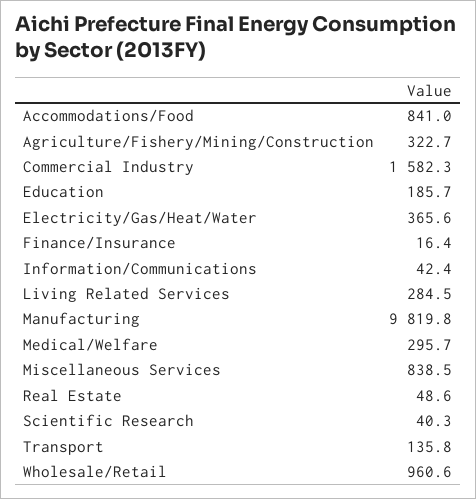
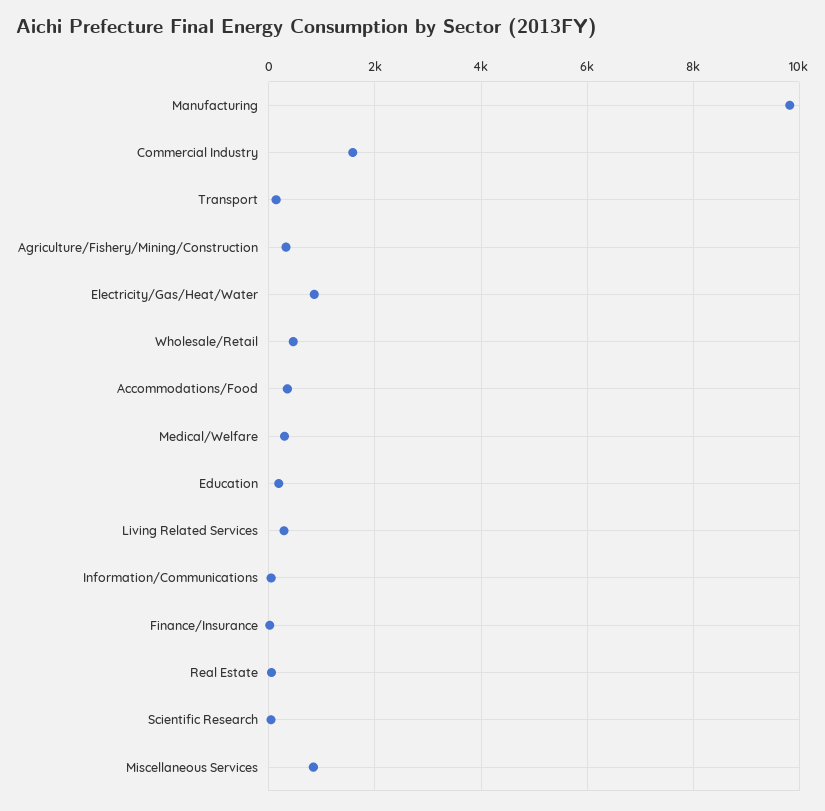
  {
-   "Accommodations/Food": 841,
+   "Accommodations/Food": 400,
    "Agriculture/Fishery/Mining/Construction": 322.7,
    "Commercial Industry": 1582.3,
    "Education": 185.7,
-   "Electricity/Gas/Heat/Water": 365.6,
+   "Electricity/Gas/Heat/Water": 800,
    "Finance/Insurance": 16.4,
    "Information/Communications": 42.4,
    "Living Related Services": 284.5,
    "Manufacturing": 9819.8,
    "Medical/Welfare": 295.7,
    "Miscellaneous Services": 838.5,
    "Real Estate": 48.6,
    "Scientific Research": 40.3,
    "Transport": 135.8,
-   "Wholesale/Retail": 960.6
+   "Wholesale/Retail": 400
  }

